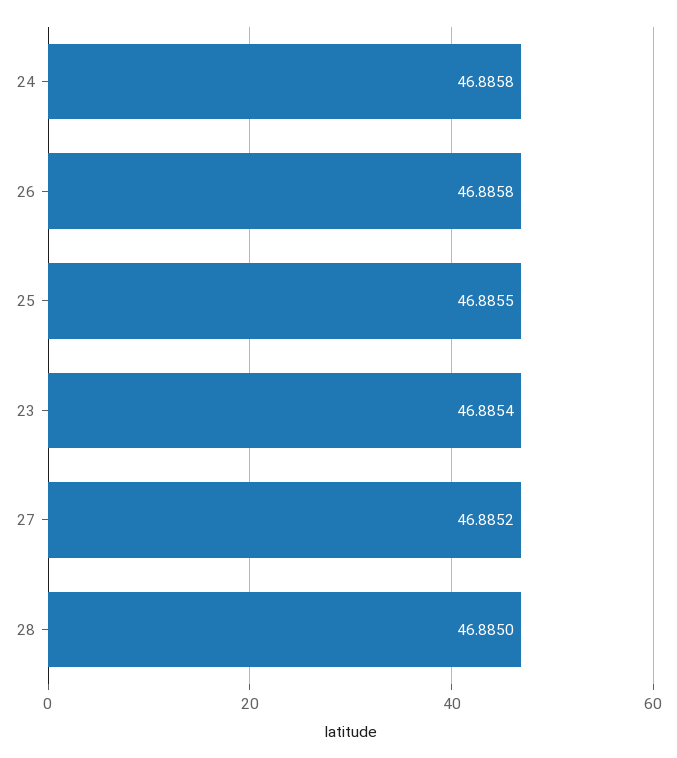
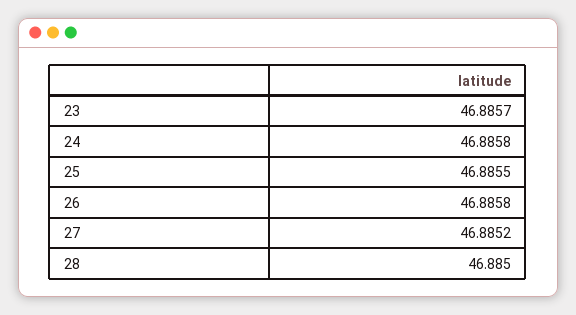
  {
    "24": 46.8858,
    "26": 46.8858,
    "25": 46.8855,
-   "23": 46.8854,
+   "23": 46.8857,
    "27": 46.8852,
    "28": 46.885
  }

